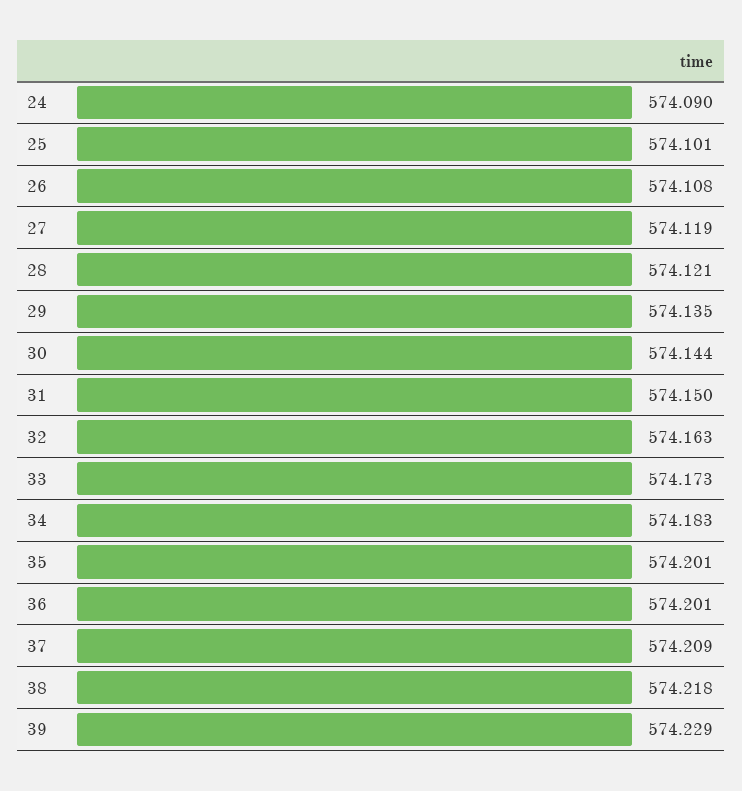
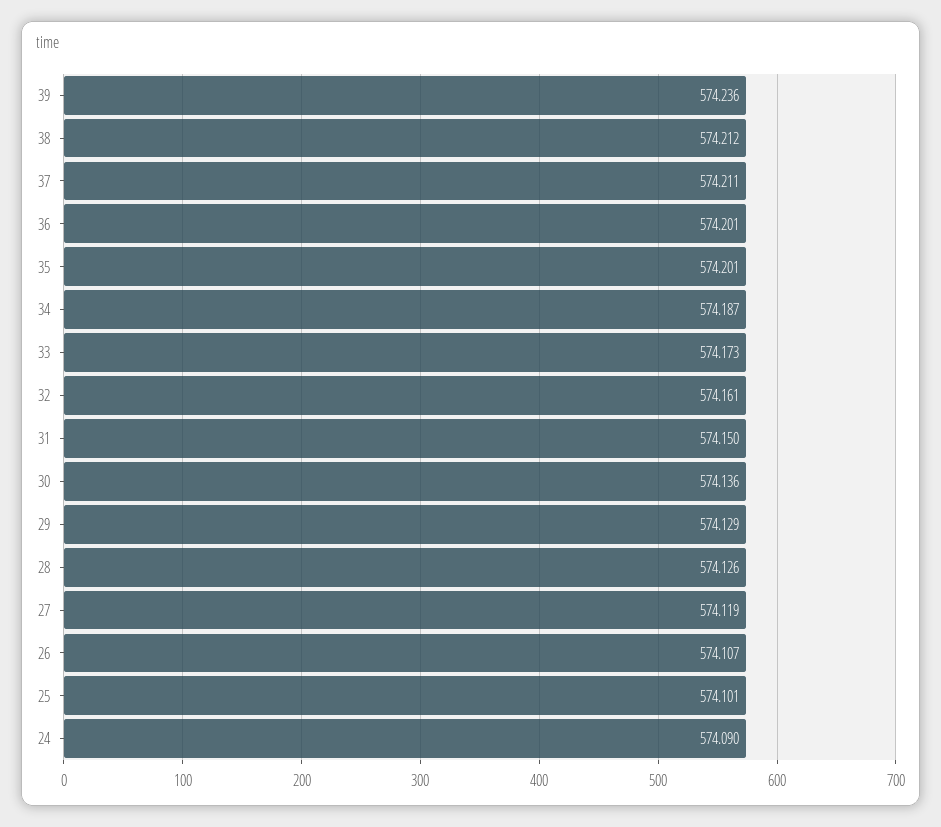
  {
    "24": 574.09,
    "25": 574.101,
-   "26": 574.108,
+   "26": 574.107,
    "27": 574.119,
-   "28": 574.121,
+   "28": 574.126,
-   "29": 574.135,
+   "29": 574.129,
-   "30": 574.144,
+   "30": 574.136,
    "31": 574.15,
-   "32": 574.163,
+   "32": 574.161,
    "33": 574.173,
-   "34": 574.183,
+   "34": 574.187,
    "35": 574.201,
    "36": 574.201,
-   "37": 574.209,
+   "37": 574.211,
-   "38": 574.218,
+   "38": 574.212,
-   "39": 574.229
+   "39": 574.236
  }

